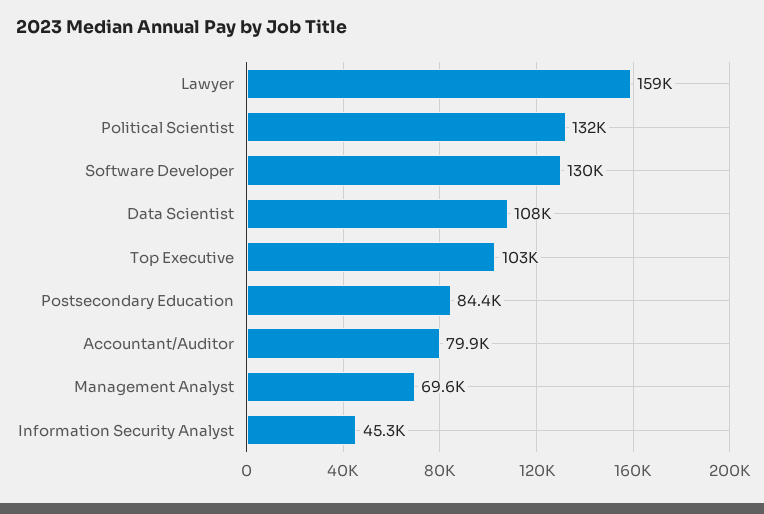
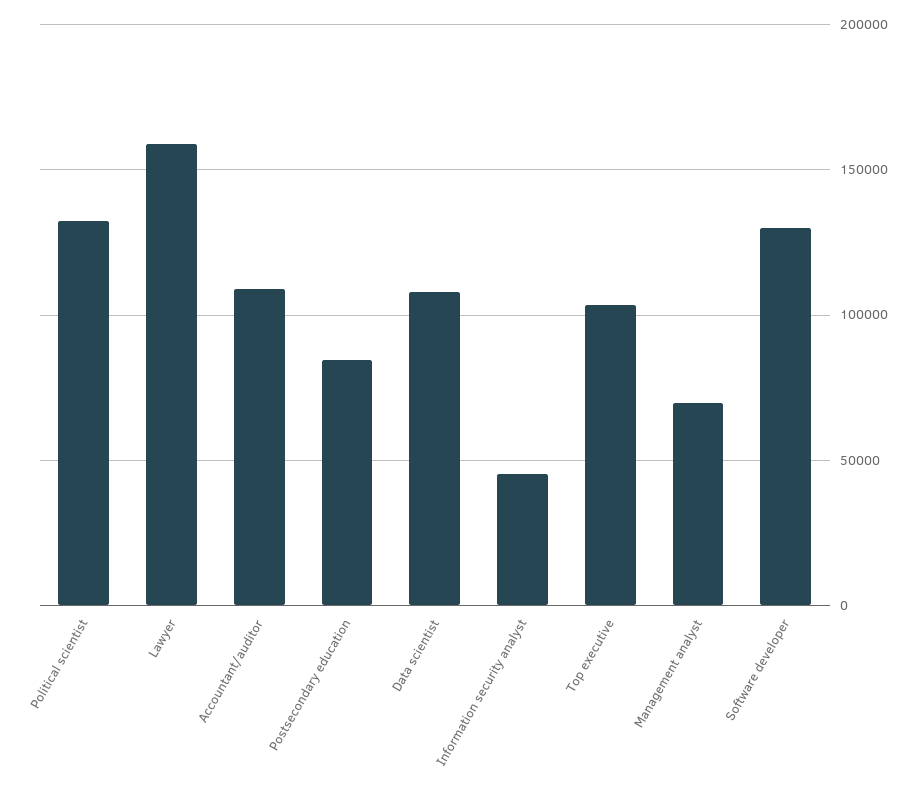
  {
    "Lawyer": 159000,
    "Political Scientist": 132000,
    "Software Developer": 130000,
    "Data Scientist": 108000,
    "Top Executive": 103000,
    "Postsecondary Education": 84400,
-   "Accountant/Auditor": 79900,
+   "Accountant/Auditor": 110000,
    "Management Analyst": 69600,
    "Information Security Analyst": 45300
  }

